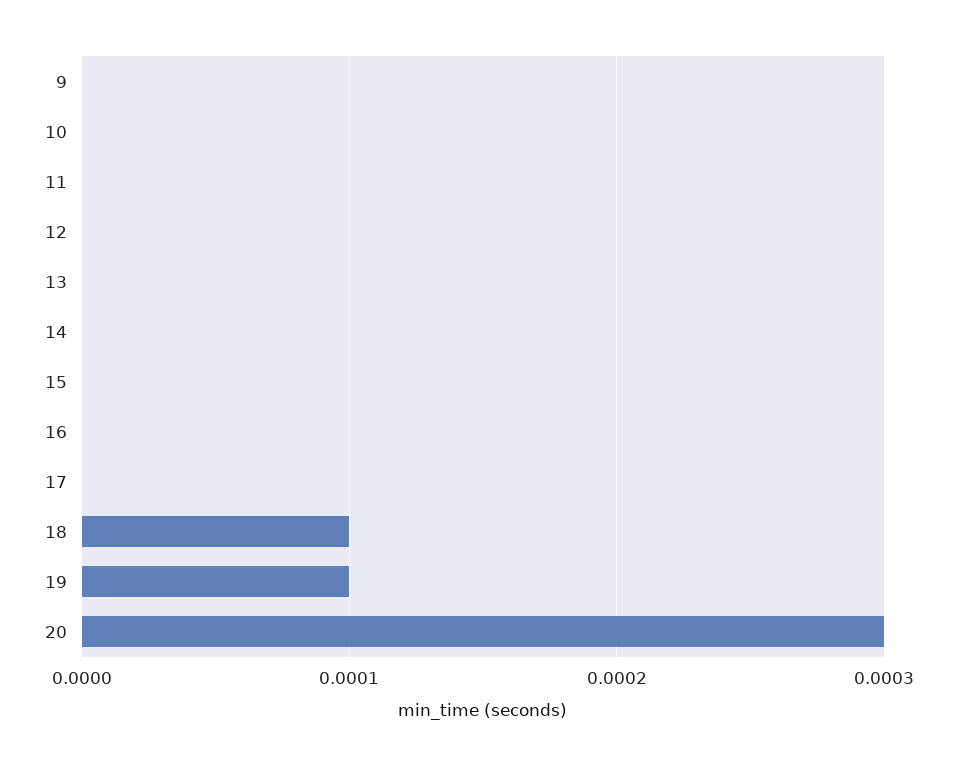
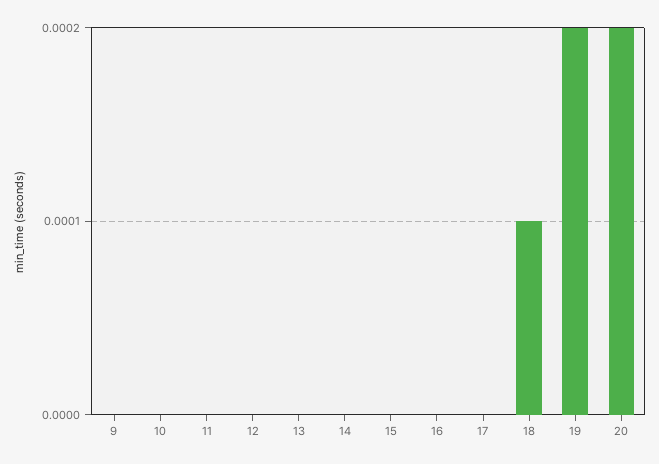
  {
    "9": 0,
    "10": 0,
    "11": 0,
    "12": 0,
    "13": 0,
    "14": 0,
    "15": 0,
    "16": 0,
    "17": 0,
    "18": 0.0001,
-   "19": 0.0001,
+   "19": 0.0002,
-   "20": 0.0003
+   "20": 0.0002
  }

